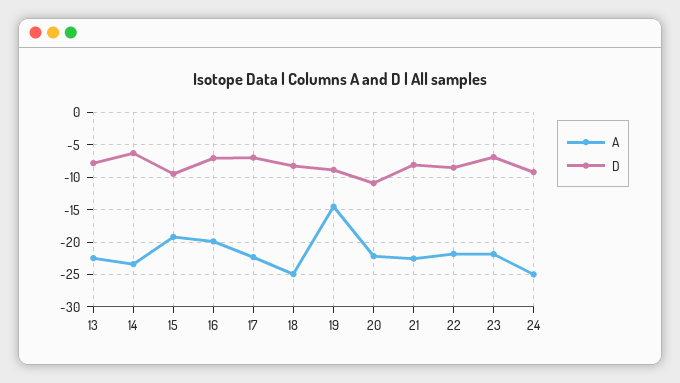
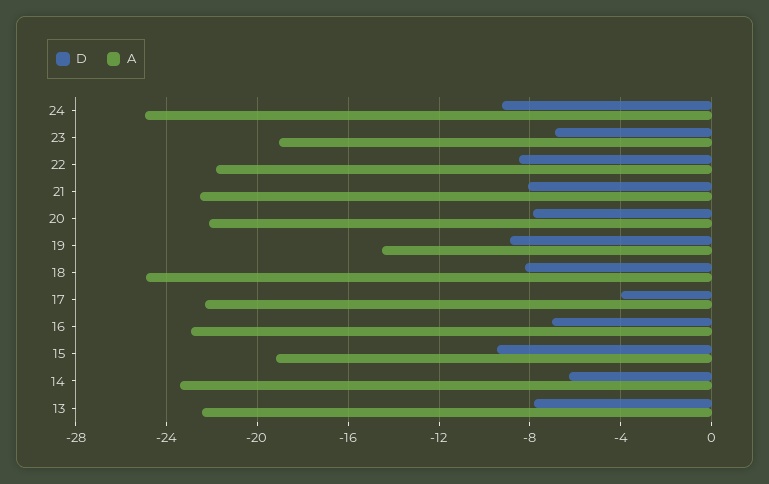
  {
    "A": {
      "13": -22.5,
      "14": -23.5,
      "15": -19,
-     "16": -20,
+     "16": -23,
      "17": -22.5,
      "18": -25,
      "19": -14.5,
      "20": -22,
      "21": -22.5,
      "22": -22,
-     "23": -22,
+     "23": -19,
      "24": -25
    },
    "D": {
      "13": -8,
      "14": -6.5,
      "15": -9.5,
      "16": -7,
-     "17": -7,
+     "17": -4,
      "18": -8,
      "19": -9,
-     "20": -11,
+     "20": -8,
      "21": -8,
      "22": -8.5,
      "23": -7,
      "24": -9
    }
  }

